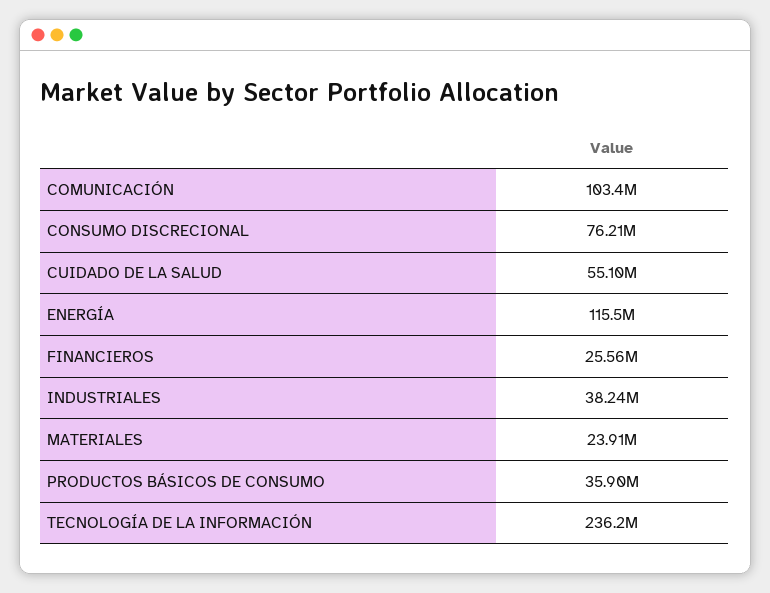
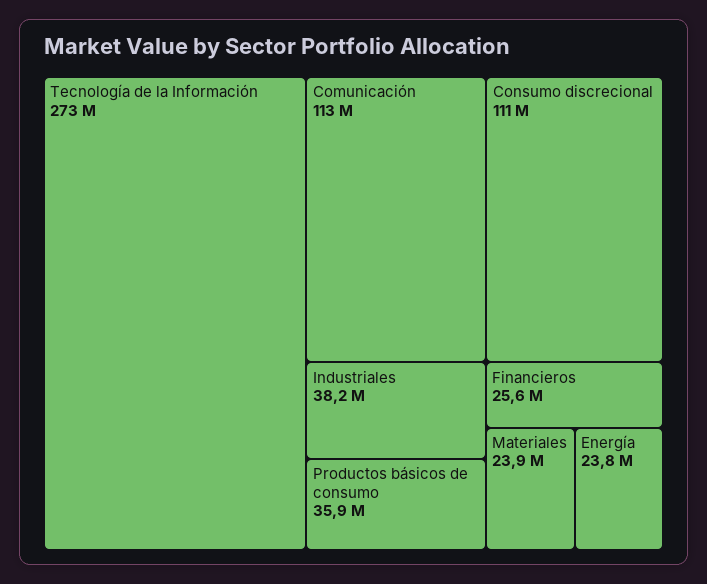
  {
-   "COMUNICACIÓN": 103400000,
+   "COMUNICACIÓN": 113000000,
-   "CONSUMO DISCRECIONAL": 76210000,
+   "CONSUMO DISCRECIONAL": 111000000,
-   "CUIDADO DE LA SALUD": 55100000,
-   "ENERGÍA": 115500000,
+   "ENERGÍA": 23800000,
    "FINANCIEROS": 25560000,
    "INDUSTRIALES": 38240000,
    "MATERIALES": 23910000,
    "PRODUCTOS BÁSICOS DE CONSUMO": 35900000,
-   "TECNOLOGÍA DE LA INFORMACIÓN": 236200000
+   "TECNOLOGÍA DE LA INFORMACIÓN": 273000000
  }

